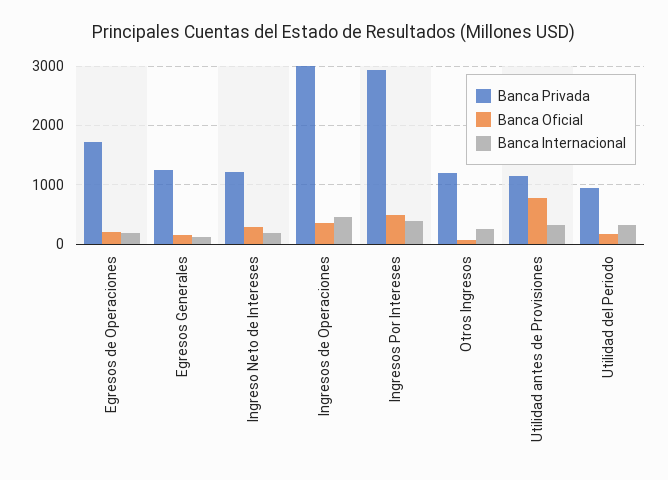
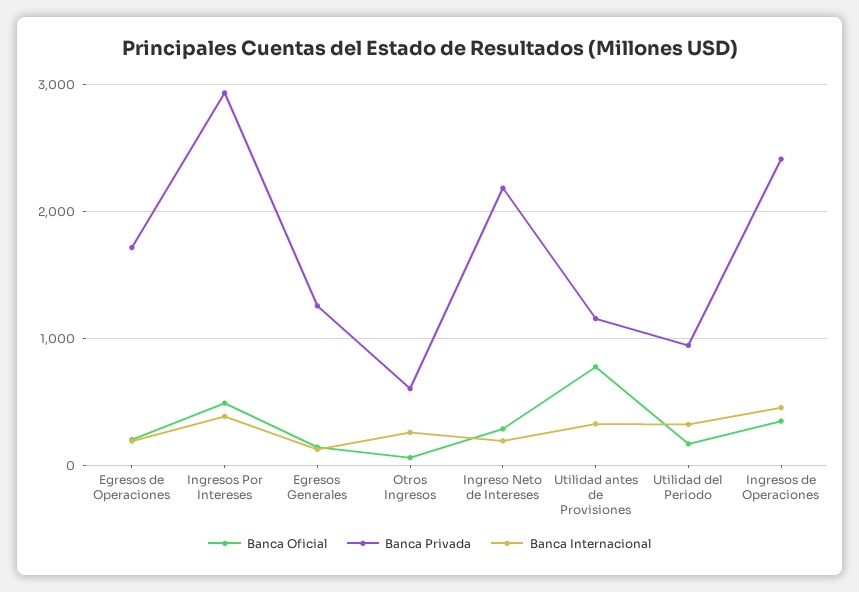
  {
    "Banca Privada": {
      "Egresos de Operaciones": 1700,
      "Egresos Generales": 1300,
-     "Ingreso Neto de Intereses": 1200,
+     "Ingreso Neto de Intereses": 2200,
-     "Ingresos de Operaciones": 3000,
+     "Ingresos de Operaciones": 2400,
      "Ingresos Por Intereses": 2900,
-     "Otros Ingresos": 1200,
+     "Otros Ingresos": 600,
      "Utilidad antes de Provisiones": 1200,
      "Utilidad del Periodo": 900
    },
    "Banca Oficial": {
      "Egresos de Operaciones": 200,
      "Egresos Generales": 100,
      "Ingreso Neto de Intereses": 300,
      "Ingresos de Operaciones": 300,
      "Ingresos Por Intereses": 500,
      "Otros Ingresos": 100,
      "Utilidad antes de Provisiones": 800,
      "Utilidad del Periodo": 200
    },
    "Banca Internacional": {
      "Egresos de Operaciones": 200,
      "Egresos Generales": 100,
      "Ingreso Neto de Intereses": 200,
      "Ingresos de Operaciones": 500,
      "Ingresos Por Intereses": 400,
      "Otros Ingresos": 300,
      "Utilidad antes de Provisiones": 300,
      "Utilidad del Periodo": 300
    }
  }

